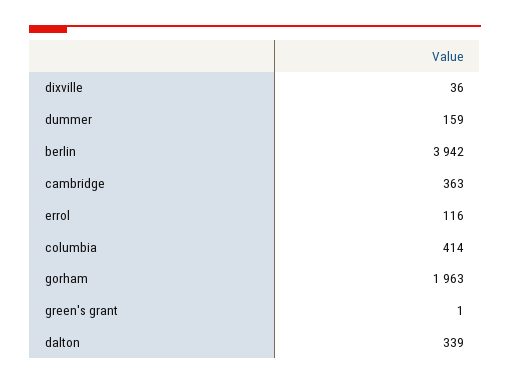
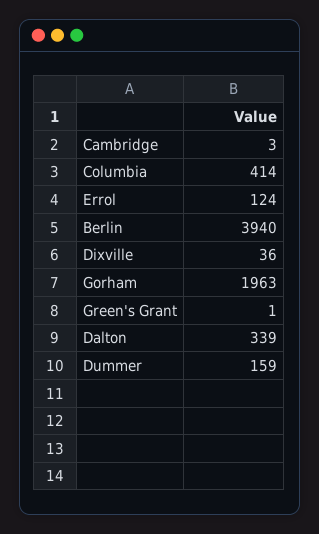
  {
    "dixville": 36,
    "dummer": 159,
-   "berlin": 3942,
+   "berlin": 3940,
-   "cambridge": 363,
+   "cambridge": 3,
-   "errol": 116,
+   "errol": 124,
    "columbia": 414,
    "gorham": 1963,
    "green's grant": 1,
    "dalton": 339
  }

